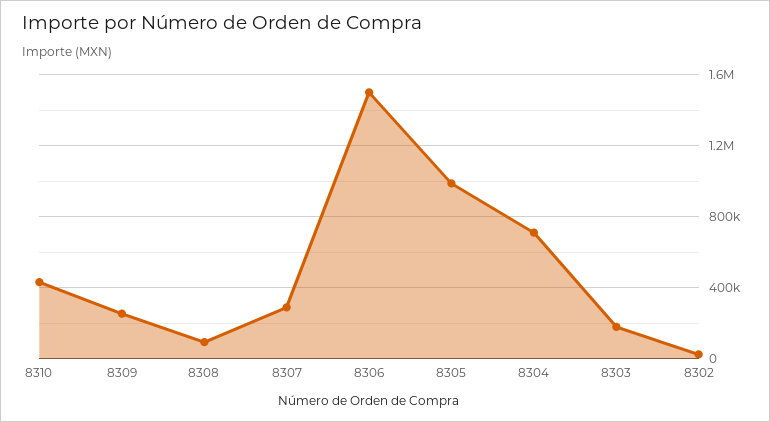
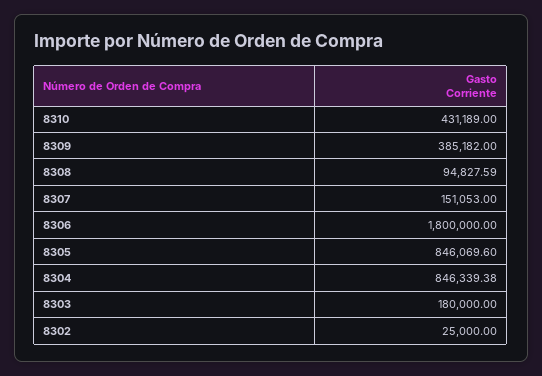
  {
    "8310": 431189,
-   "8309": 250000,
+   "8309": 385182,
    "8308": 94827.59,
-   "8307": 300000,
+   "8307": 151053,
-   "8306": 1500000,
+   "8306": 1800000,
-   "8305": 1000000,
+   "8305": 846069.6,
-   "8304": 700000,
+   "8304": 846339.38,
    "8303": 180000,
    "8302": 25000
  }

